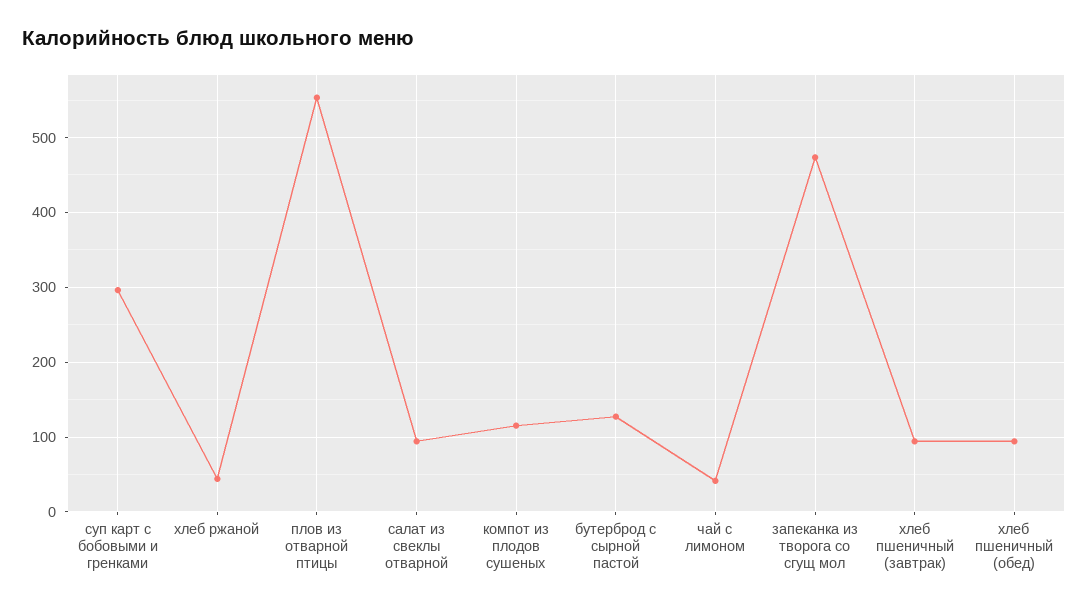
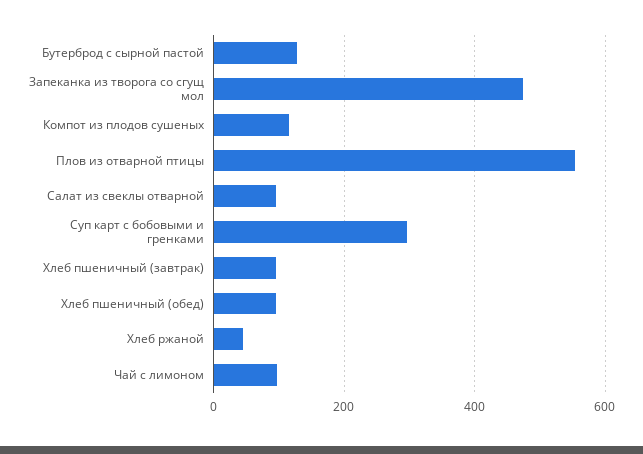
  {
    "суп карт с бобовыми и гренками": 300,
    "хлеб ржаной": 40,
    "плов из отварной птицы": 550,
    "салат из свеклы отварной": 90,
    "компот из плодов сушеных": 120,
    "бутерброд с сырной пастой": 130,
-   "чай с лимоном": 40,
+   "чай с лимоном": 100,
    "запеканка из творога со сгущ мол": 470,
    "хлеб пшеничный (завтрак)": 90,
    "хлеб пшеничный (обед)": 90
  }

